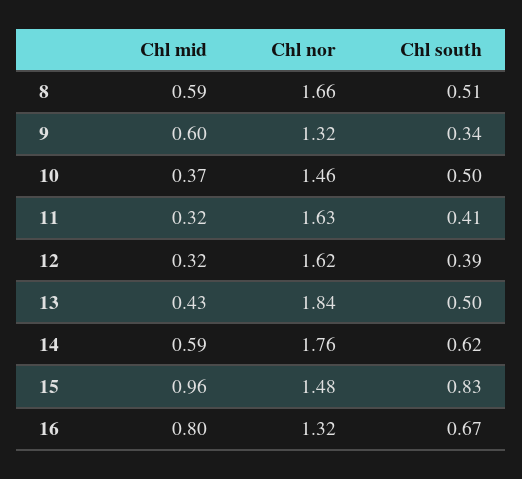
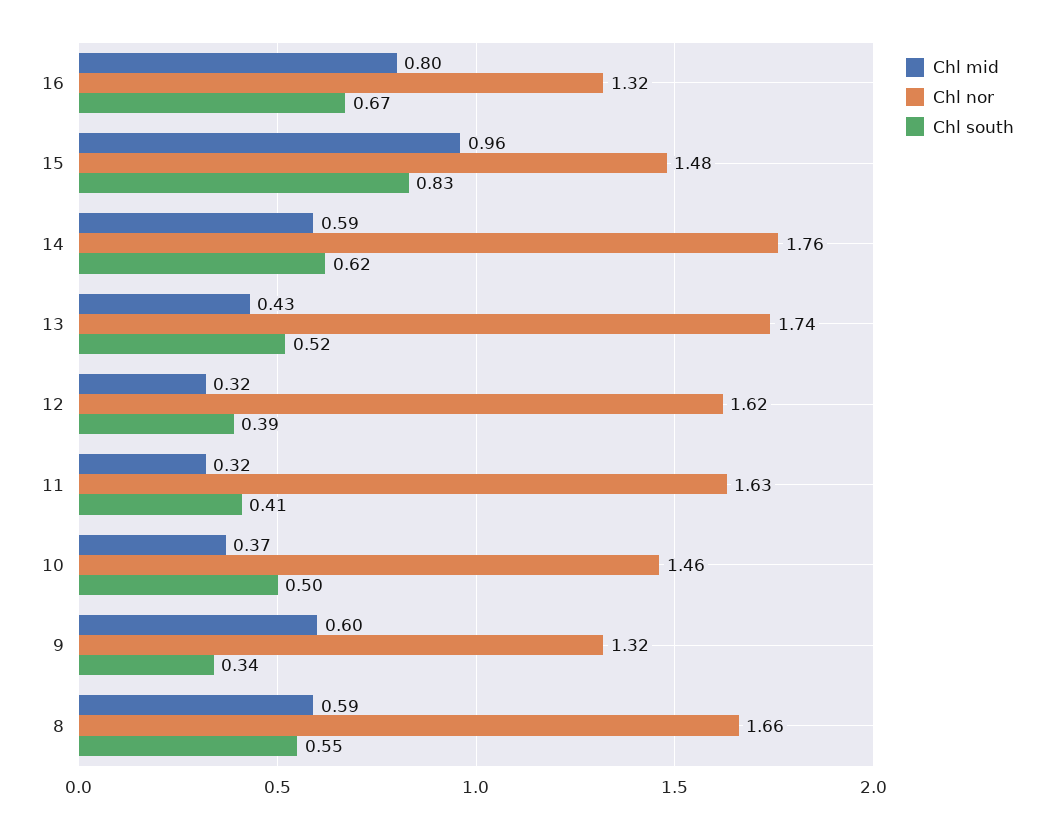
  {
    "Chl mid": {
      "8": 0.59,
      "9": 0.6,
      "10": 0.37,
      "11": 0.32,
      "12": 0.32,
      "13": 0.43,
      "14": 0.59,
      "15": 0.96,
      "16": 0.8
    },
    "Chl nor": {
      "8": 1.66,
      "9": 1.32,
      "10": 1.46,
      "11": 1.63,
      "12": 1.62,
-     "13": 1.84,
+     "13": 1.74,
      "14": 1.76,
      "15": 1.48,
      "16": 1.32
    },
    "Chl south": {
-     "8": 0.51,
+     "8": 0.55,
      "9": 0.34,
      "10": 0.5,
      "11": 0.41,
      "12": 0.39,
-     "13": 0.5,
+     "13": 0.52,
      "14": 0.62,
      "15": 0.83,
      "16": 0.67
    }
  }

